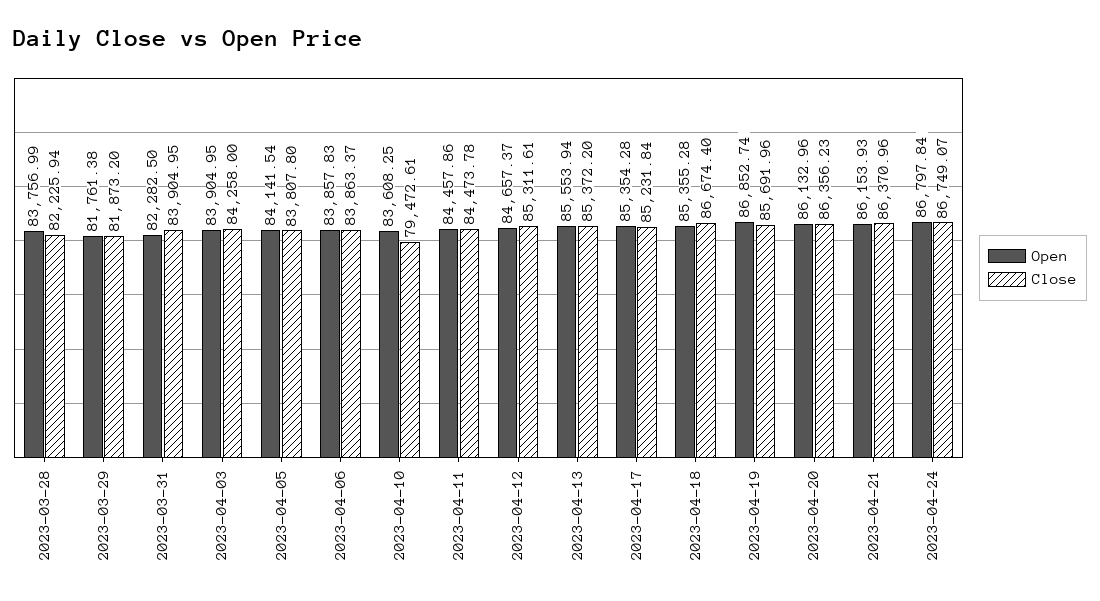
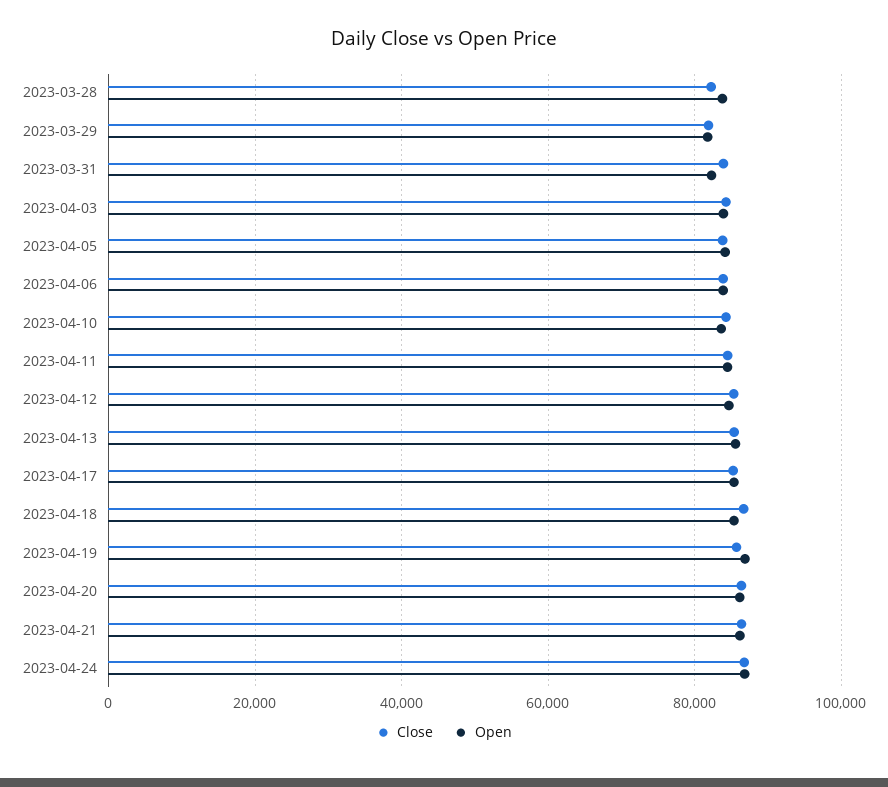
  {
    "Open": {
      "2023-03-28": 83756.99,
      "2023-03-29": 81761.38,
      "2023-03-31": 82282.5,
      "2023-04-03": 83904.95,
      "2023-04-05": 84141.54,
      "2023-04-06": 83857.83,
      "2023-04-10": 83608.25,
      "2023-04-11": 84457.86,
      "2023-04-12": 84657.37,
      "2023-04-13": 85553.94,
      "2023-04-17": 85354.28,
      "2023-04-18": 85355.28,
      "2023-04-19": 86852.74,
      "2023-04-20": 86132.96,
      "2023-04-21": 86153.93,
      "2023-04-24": 86797.84
    },
    "Close": {
      "2023-03-28": 82225.94,
      "2023-03-29": 81873.2,
      "2023-03-31": 83904.95,
      "2023-04-03": 84258,
      "2023-04-05": 83807.8,
      "2023-04-06": 83863.37,
-     "2023-04-10": 79472.61,
+     "2023-04-10": 84000,
      "2023-04-11": 84473.78,
      "2023-04-12": 85311.61,
      "2023-04-13": 85372.2,
      "2023-04-17": 85231.84,
      "2023-04-18": 86674.4,
      "2023-04-19": 85691.96,
      "2023-04-20": 86356.23,
      "2023-04-21": 86370.96,
      "2023-04-24": 86749.07
    }
  }

